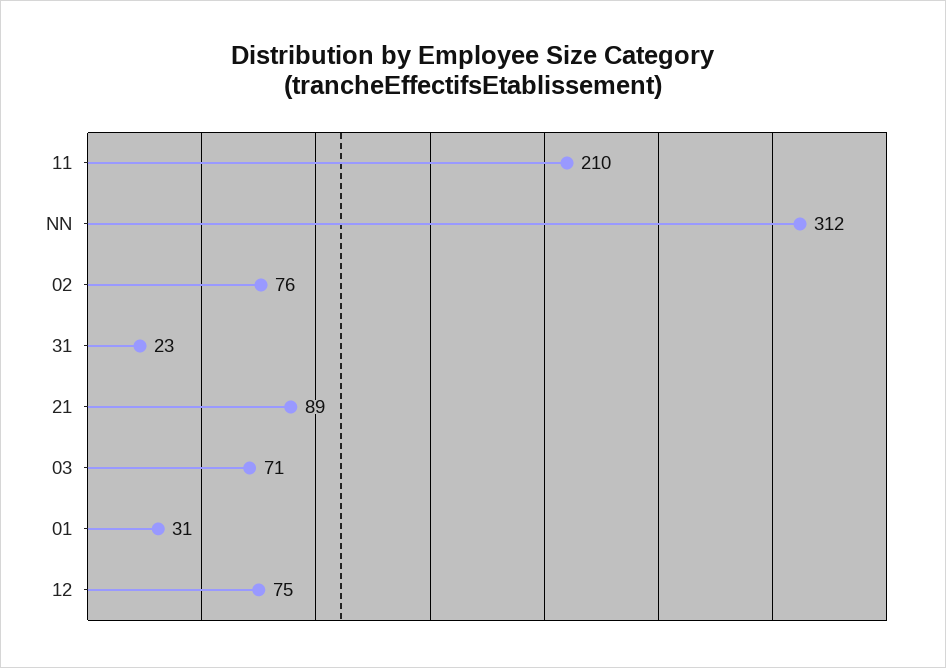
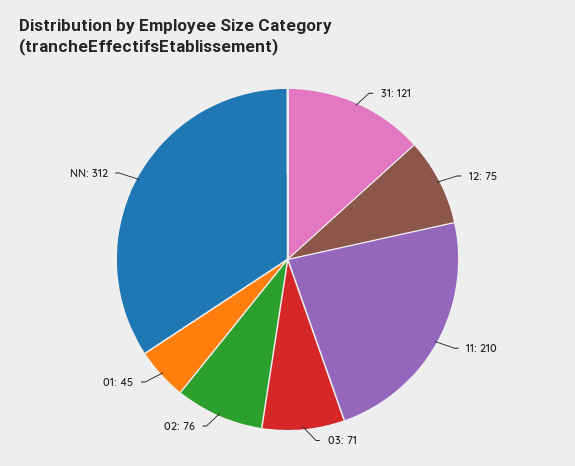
  {
    "11": 210,
    "NN": 312,
    "02": 76,
-   "31": 23,
+   "31": 121,
-   "21": 89,
    "03": 71,
-   "01": 31,
+   "01": 45,
    "12": 75
  }

